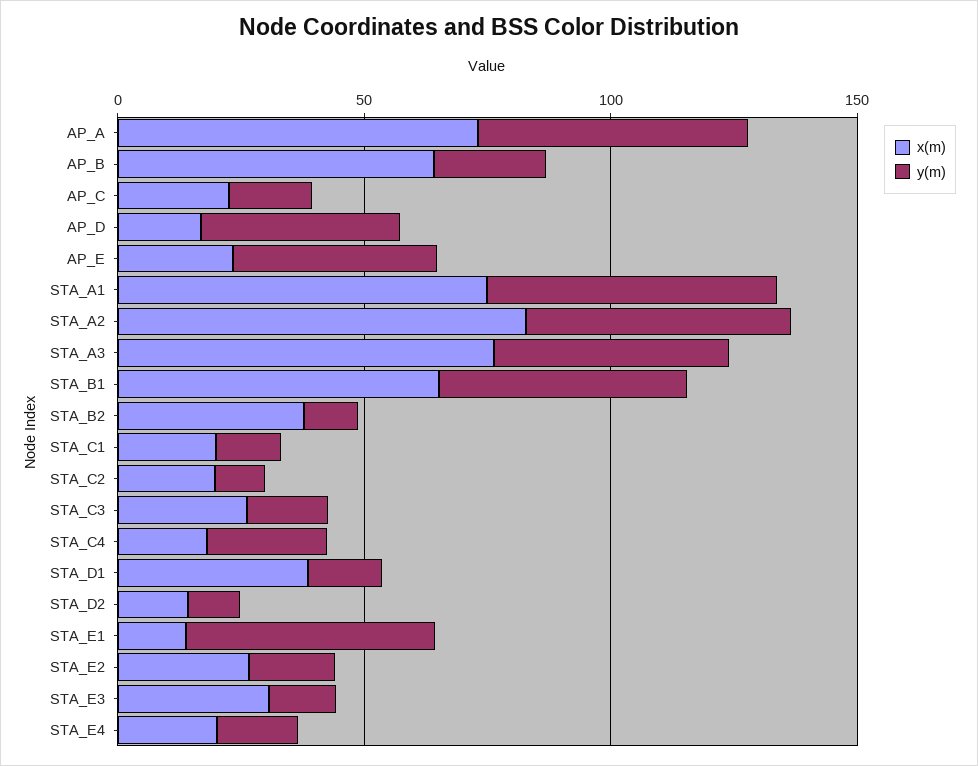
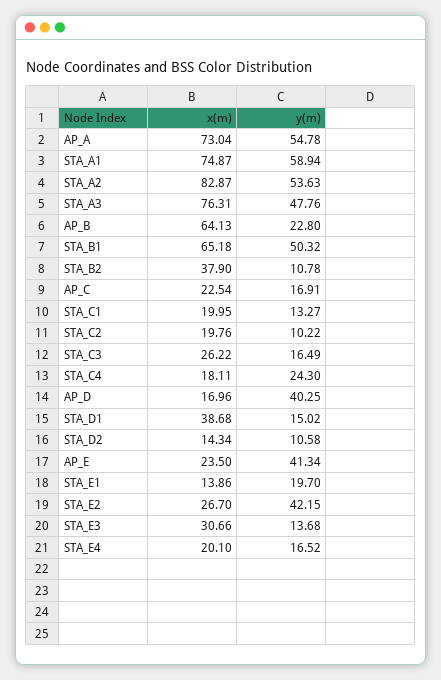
  {
    "x(m)": {
      "AP_A": 73.04,
      "AP_B": 64.13,
      "AP_C": 22.54,
      "AP_D": 16.96,
      "AP_E": 23.5,
      "STA_A1": 74.87,
      "STA_A2": 82.87,
      "STA_A3": 76.31,
      "STA_B1": 65.18,
      "STA_B2": 37.9,
      "STA_C1": 19.95,
      "STA_C2": 19.76,
      "STA_C3": 26.22,
      "STA_C4": 18.11,
      "STA_D1": 38.68,
      "STA_D2": 14.34,
      "STA_E1": 13.86,
      "STA_E2": 26.7,
      "STA_E3": 30.66,
      "STA_E4": 20.1
    },
    "y(m)": {
      "AP_A": 54.78,
      "AP_B": 22.8,
      "AP_C": 16.91,
      "AP_D": 40.25,
      "AP_E": 41.34,
      "STA_A1": 58.94,
      "STA_A2": 53.63,
      "STA_A3": 47.76,
      "STA_B1": 50.32,
      "STA_B2": 10.78,
      "STA_C1": 13.27,
      "STA_C2": 10.22,
      "STA_C3": 16.49,
      "STA_C4": 24.3,
      "STA_D1": 15.02,
      "STA_D2": 10.58,
-     "STA_E1": 50,
+     "STA_E1": 19.7,
-     "STA_E2": 20,
+     "STA_E2": 42.15,
      "STA_E3": 13.68,
      "STA_E4": 16.52
    }
  }

